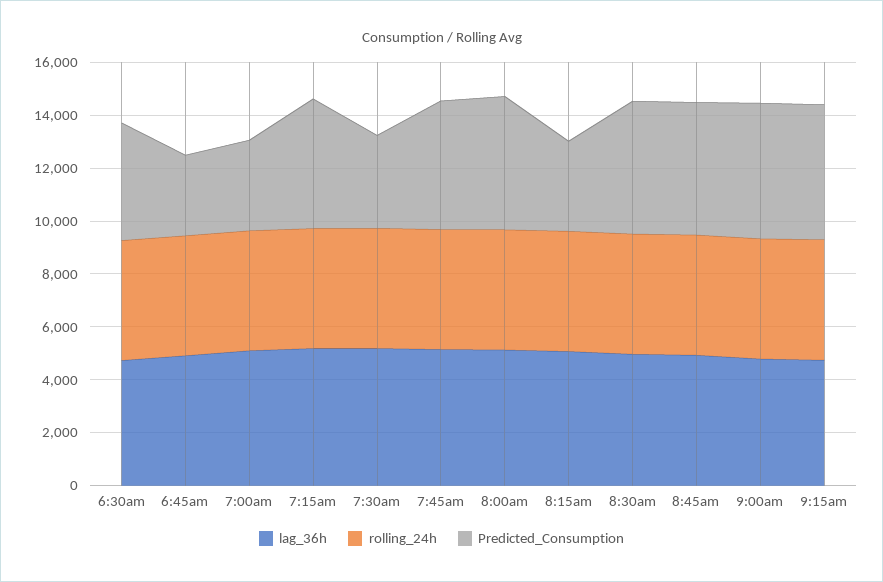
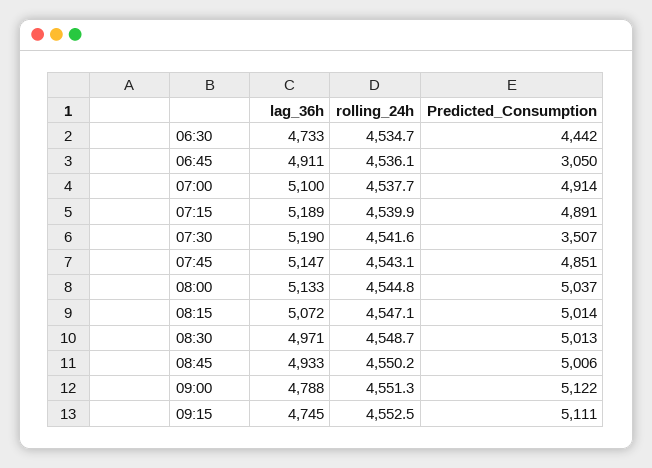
  {
    "lag_36h": {
      "6:30am": 4733,
      "6:45am": 4911,
      "7:00am": 5100,
      "7:15am": 5189,
      "7:30am": 5190,
      "7:45am": 5147,
      "8:00am": 5133,
      "8:15am": 5072,
      "8:30am": 4971,
      "8:45am": 4933,
      "9:00am": 4788,
      "9:15am": 4745
    },
    "rolling_24h": {
      "6:30am": 4534.7,
      "6:45am": 4536.1,
      "7:00am": 4537.7,
      "7:15am": 4539.9,
      "7:30am": 4541.6,
      "7:45am": 4543.1,
      "8:00am": 4544.8,
      "8:15am": 4547.1,
      "8:30am": 4548.7,
      "8:45am": 4550.2,
      "9:00am": 4551.3,
      "9:15am": 4552.5
    },
    "Predicted_Consumption": {
      "6:30am": 4442,
      "6:45am": 3050,
-     "7:00am": 3500,
+     "7:00am": 4914,
      "7:15am": 4891,
      "7:30am": 3507,
      "7:45am": 4851,
      "8:00am": 5037,
-     "8:15am": 3500,
+     "8:15am": 5014,
      "8:30am": 5013,
      "8:45am": 5006,
      "9:00am": 5122,
      "9:15am": 5111
    }
  }

